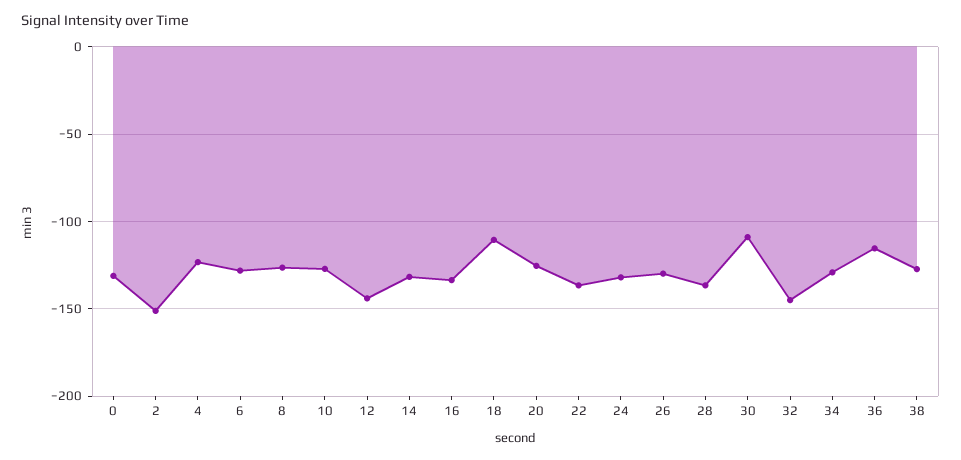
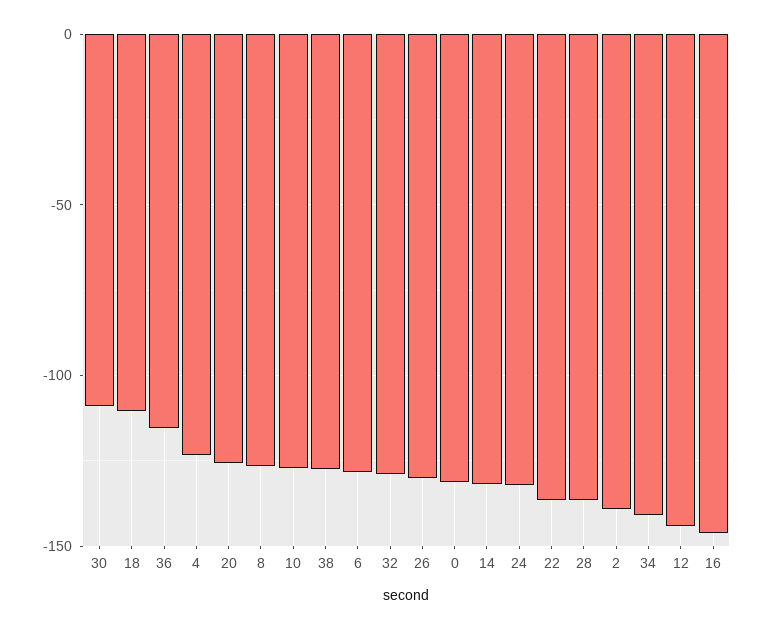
  {
    "0": -130,
-   "2": -150,
+   "2": -140,
    "4": -125,
    "6": -130,
    "8": -125,
    "10": -125,
    "12": -145,
    "14": -130,
-   "16": -135,
+   "16": -145,
    "18": -110,
    "20": -125,
    "22": -135,
    "24": -130,
    "26": -130,
    "28": -135,
    "30": -110,
-   "32": -145,
+   "32": -130,
-   "34": -130,
+   "34": -140,
    "36": -115,
    "38": -125
  }

